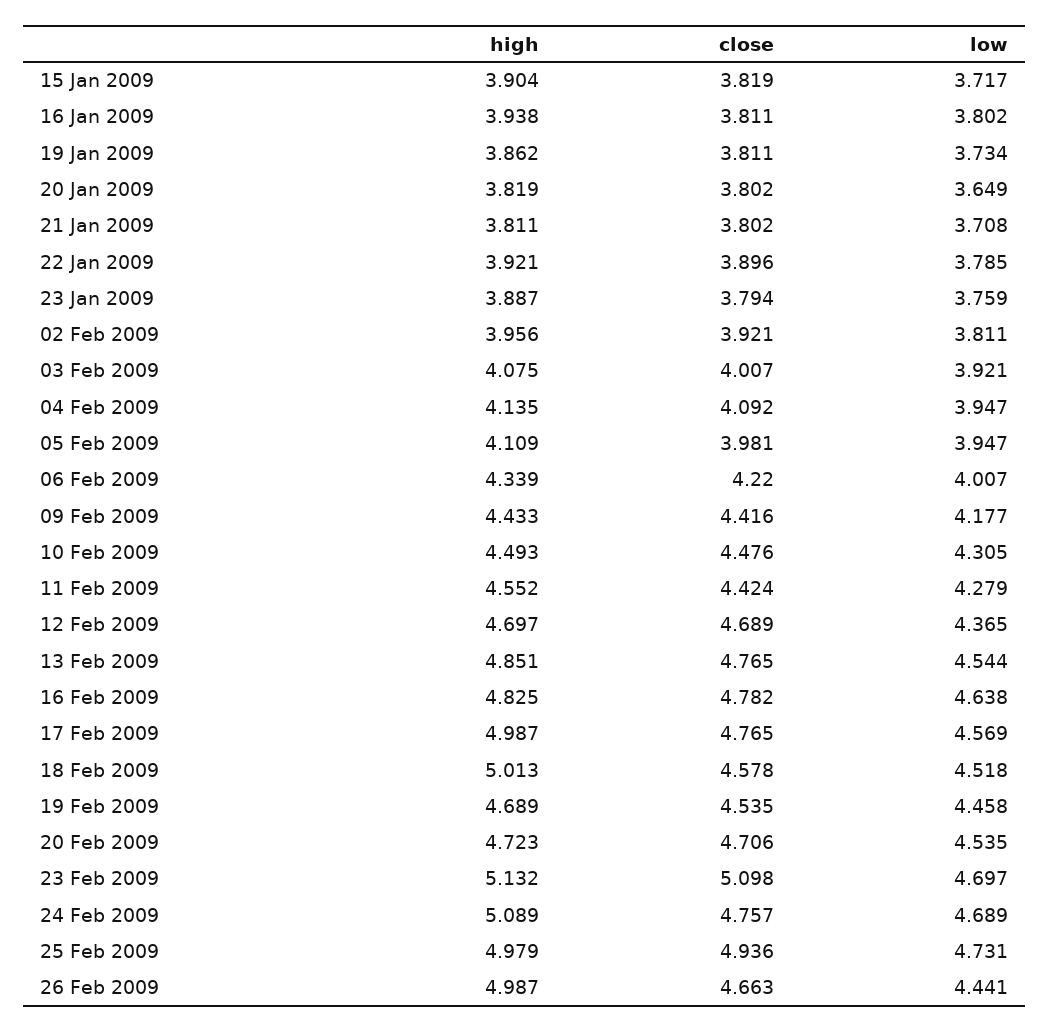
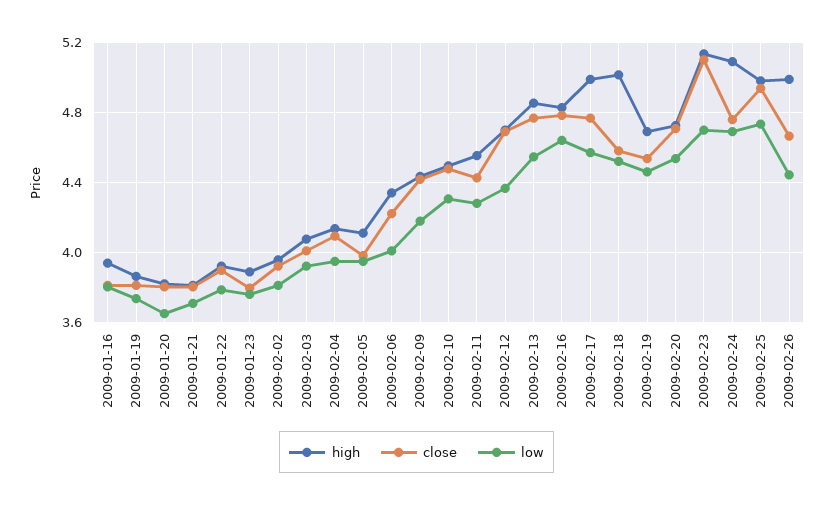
  {
    "high": {
-     "15 Jan 2009": 3.904,
      "16 Jan 2009": 3.938,
      "19 Jan 2009": 3.862,
      "20 Jan 2009": 3.819,
      "21 Jan 2009": 3.811,
      "22 Jan 2009": 3.921,
      "23 Jan 2009": 3.887,
      "02 Feb 2009": 3.956,
      "03 Feb 2009": 4.075,
      "04 Feb 2009": 4.135,
      "05 Feb 2009": 4.109,
      "06 Feb 2009": 4.339,
      "09 Feb 2009": 4.433,
      "10 Feb 2009": 4.493,
      "11 Feb 2009": 4.552,
      "12 Feb 2009": 4.697,
      "13 Feb 2009": 4.851,
      "16 Feb 2009": 4.825,
      "17 Feb 2009": 4.987,
      "18 Feb 2009": 5.013,
      "19 Feb 2009": 4.689,
      "20 Feb 2009": 4.723,
      "23 Feb 2009": 5.132,
      "24 Feb 2009": 5.089,
      "25 Feb 2009": 4.979,
      "26 Feb 2009": 4.987
    },
    "close": {
-     "15 Jan 2009": 3.819,
      "16 Jan 2009": 3.811,
      "19 Jan 2009": 3.811,
      "20 Jan 2009": 3.802,
      "21 Jan 2009": 3.802,
      "22 Jan 2009": 3.896,
      "23 Jan 2009": 3.794,
      "02 Feb 2009": 3.921,
      "03 Feb 2009": 4.007,
      "04 Feb 2009": 4.092,
      "05 Feb 2009": 3.981,
      "06 Feb 2009": 4.22,
      "09 Feb 2009": 4.416,
      "10 Feb 2009": 4.476,
      "11 Feb 2009": 4.424,
      "12 Feb 2009": 4.689,
      "13 Feb 2009": 4.765,
      "16 Feb 2009": 4.782,
      "17 Feb 2009": 4.765,
      "18 Feb 2009": 4.578,
      "19 Feb 2009": 4.535,
      "20 Feb 2009": 4.706,
      "23 Feb 2009": 5.098,
      "24 Feb 2009": 4.757,
      "25 Feb 2009": 4.936,
      "26 Feb 2009": 4.663
    },
    "low": {
-     "15 Jan 2009": 3.717,
      "16 Jan 2009": 3.802,
      "19 Jan 2009": 3.734,
      "20 Jan 2009": 3.649,
      "21 Jan 2009": 3.708,
      "22 Jan 2009": 3.785,
      "23 Jan 2009": 3.759,
      "02 Feb 2009": 3.811,
      "03 Feb 2009": 3.921,
      "04 Feb 2009": 3.947,
      "05 Feb 2009": 3.947,
      "06 Feb 2009": 4.007,
      "09 Feb 2009": 4.177,
      "10 Feb 2009": 4.305,
      "11 Feb 2009": 4.279,
      "12 Feb 2009": 4.365,
      "13 Feb 2009": 4.544,
      "16 Feb 2009": 4.638,
      "17 Feb 2009": 4.569,
      "18 Feb 2009": 4.518,
      "19 Feb 2009": 4.458,
      "20 Feb 2009": 4.535,
      "23 Feb 2009": 4.697,
      "24 Feb 2009": 4.689,
      "25 Feb 2009": 4.731,
      "26 Feb 2009": 4.441
    }
  }

